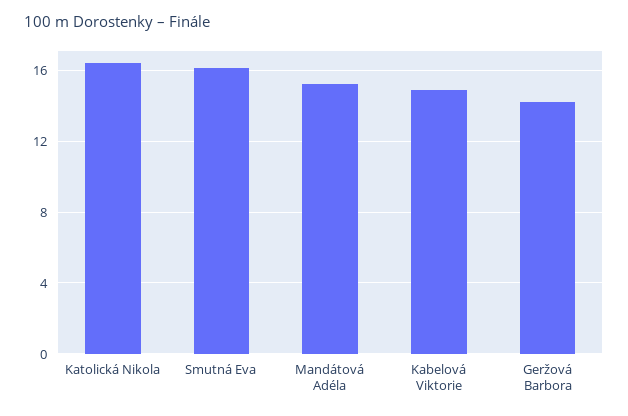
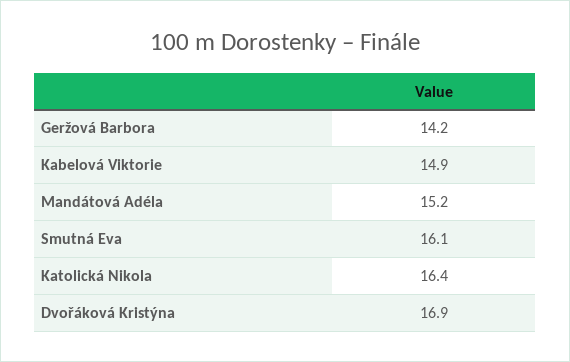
  {
    "Katolická Nikola": 16.4,
    "Smutná Eva": 16.1,
    "Mandátová Adéla": 15.2,
    "Kabelová Viktorie": 14.9,
-   "Geržová Barbora": 14.2
+   "Geržová Barbora": 14.2,
+   "Dvořáková Kristýna": 16.9
  }

